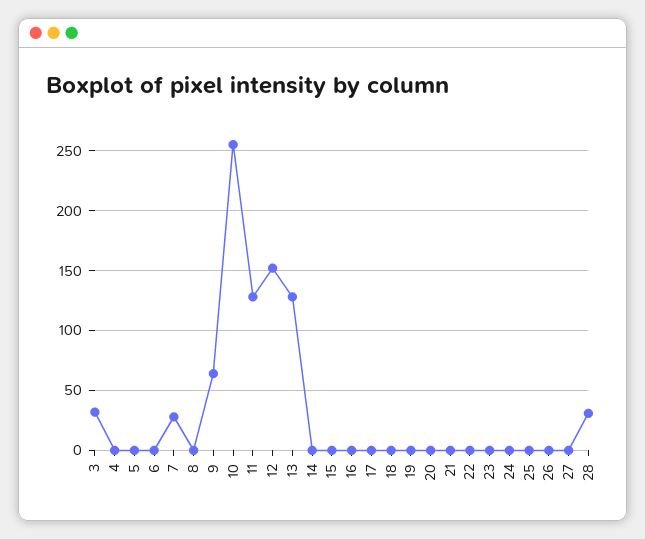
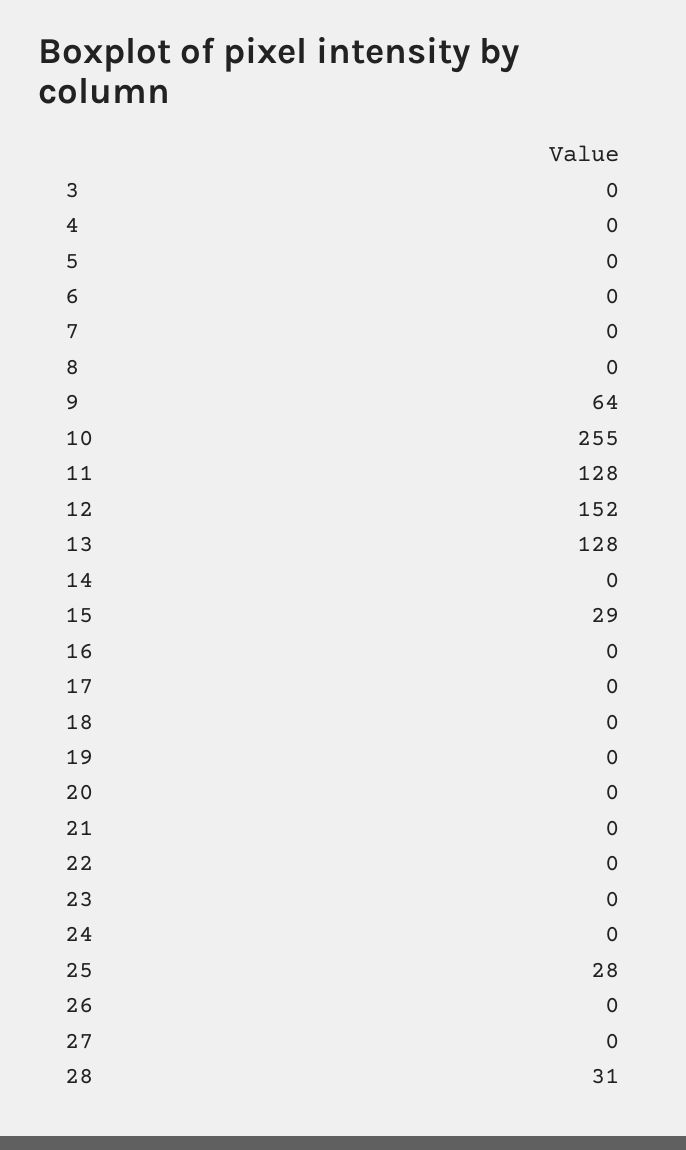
  {
-   "3": 30,
+   "3": 0,
    "4": 0,
    "5": 0,
    "6": 0,
-   "7": 30,
+   "7": 0,
    "8": 0,
    "9": 64,
    "10": 255,
    "11": 128,
    "12": 152,
    "13": 128,
    "14": 0,
-   "15": 0,
+   "15": 29,
    "16": 0,
    "17": 0,
    "18": 0,
    "19": 0,
    "20": 0,
    "21": 0,
    "22": 0,
    "23": 0,
    "24": 0,
-   "25": 0,
+   "25": 28,
    "26": 0,
    "27": 0,
    "28": 31
  }

